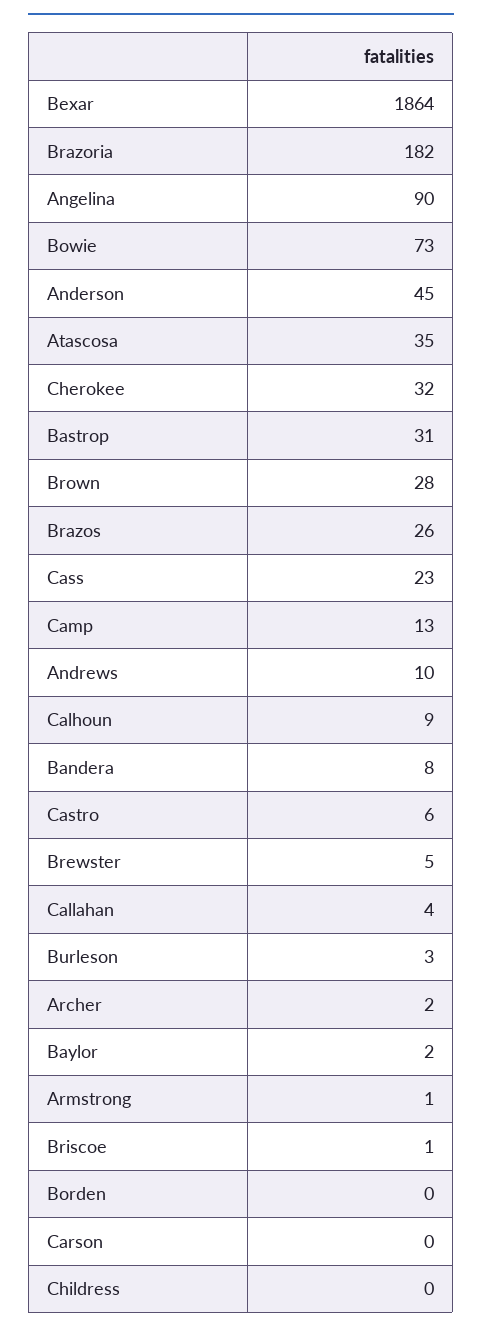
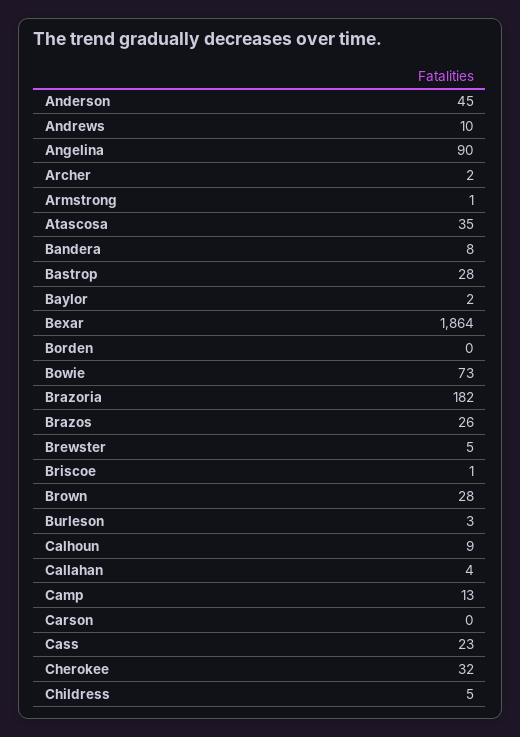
  {
    "Bexar": 1864,
    "Brazoria": 182,
    "Angelina": 90,
    "Bowie": 73,
    "Anderson": 45,
    "Atascosa": 35,
    "Cherokee": 32,
-   "Bastrop": 31,
+   "Bastrop": 28,
    "Brown": 28,
    "Brazos": 26,
    "Cass": 23,
    "Camp": 13,
    "Andrews": 10,
    "Calhoun": 9,
    "Bandera": 8,
-   "Castro": 6,
    "Brewster": 5,
    "Callahan": 4,
    "Burleson": 3,
    "Archer": 2,
    "Baylor": 2,
    "Armstrong": 1,
    "Briscoe": 1,
    "Borden": 0,
    "Carson": 0,
-   "Childress": 0
+   "Childress": 5
  }

